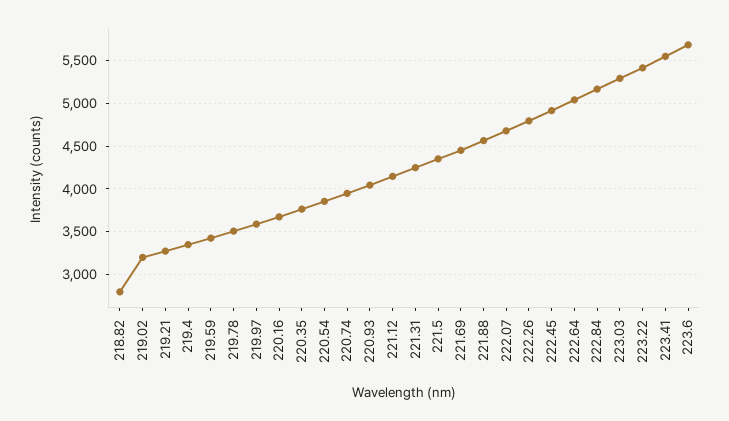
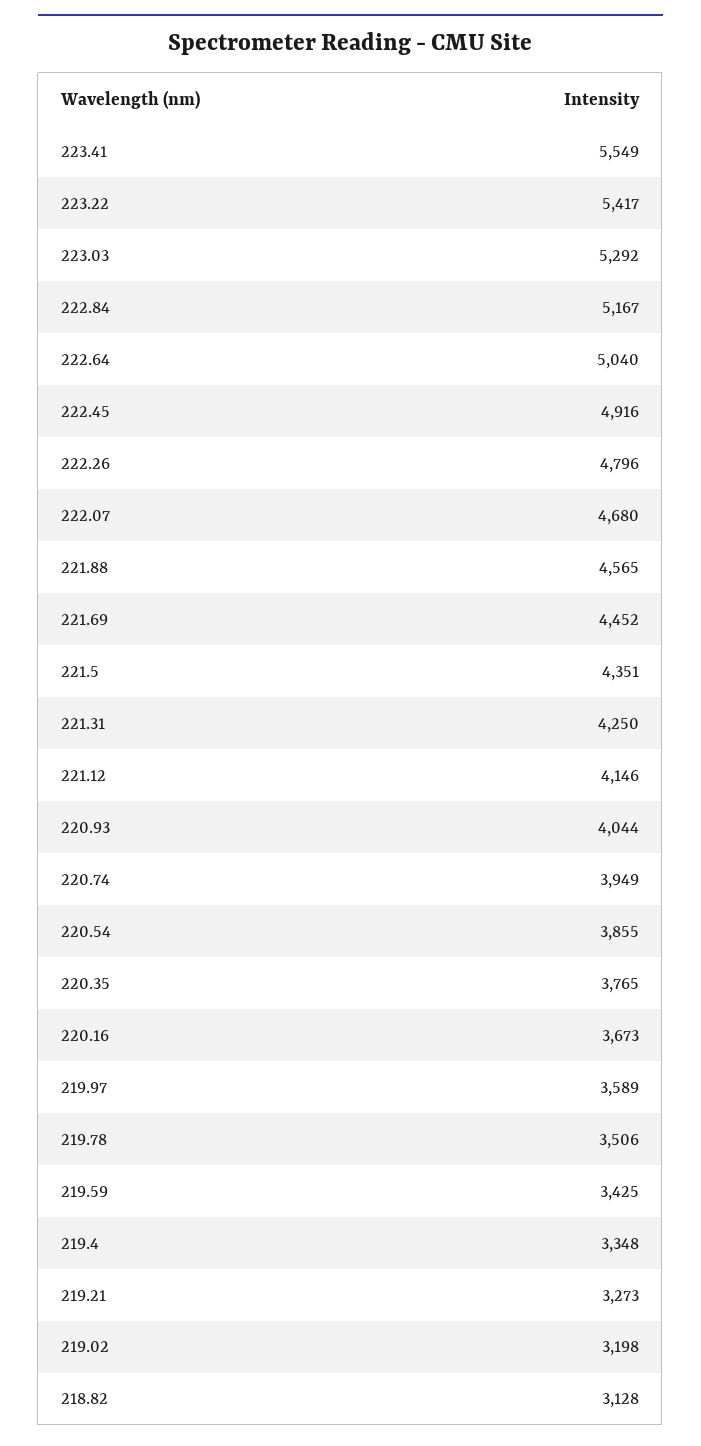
  {
-   "218.82": 2800,
+   "218.82": 3128,
    "219.02": 3198,
    "219.21": 3273,
    "219.4": 3348,
    "219.59": 3425,
    "219.78": 3506,
    "219.97": 3589,
    "220.16": 3673,
    "220.35": 3765,
    "220.54": 3855,
    "220.74": 3949,
    "220.93": 4044,
    "221.12": 4146,
    "221.31": 4250,
    "221.5": 4351,
    "221.69": 4452,
    "221.88": 4565,
    "222.07": 4680,
    "222.26": 4796,
    "222.45": 4916,
    "222.64": 5040,
    "222.84": 5167,
    "223.03": 5292,
    "223.22": 5417,
-   "223.41": 5549,
+   "223.41": 5549
-   "223.6": 5700
  }

